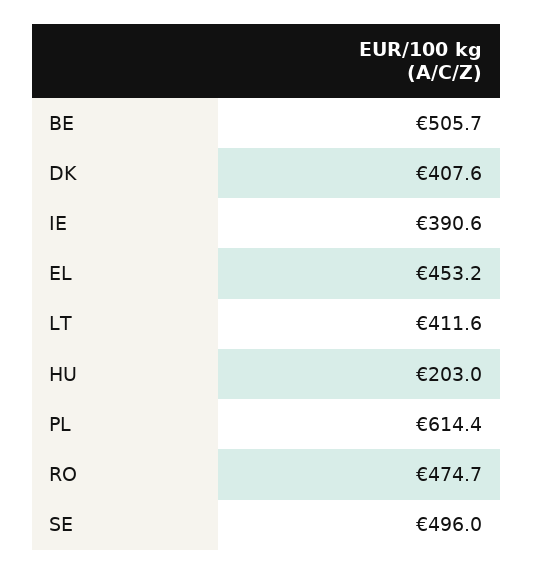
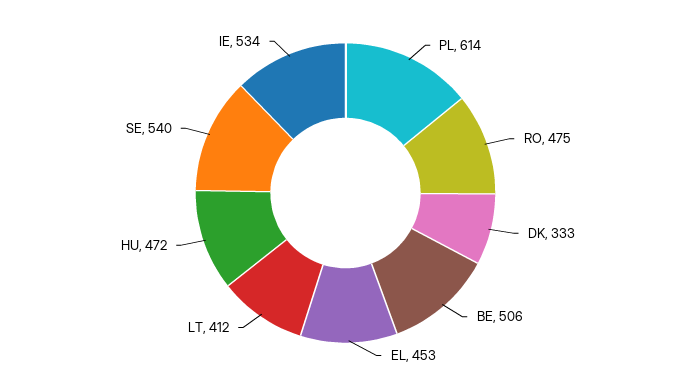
  {
    "BE": 505.7,
-   "DK": 407.6,
+   "DK": 333,
-   "IE": 390.6,
+   "IE": 534,
    "EL": 453.2,
    "LT": 411.6,
-   "HU": 203,
+   "HU": 472,
    "PL": 614.4,
    "RO": 474.7,
-   "SE": 496
+   "SE": 540
  }

